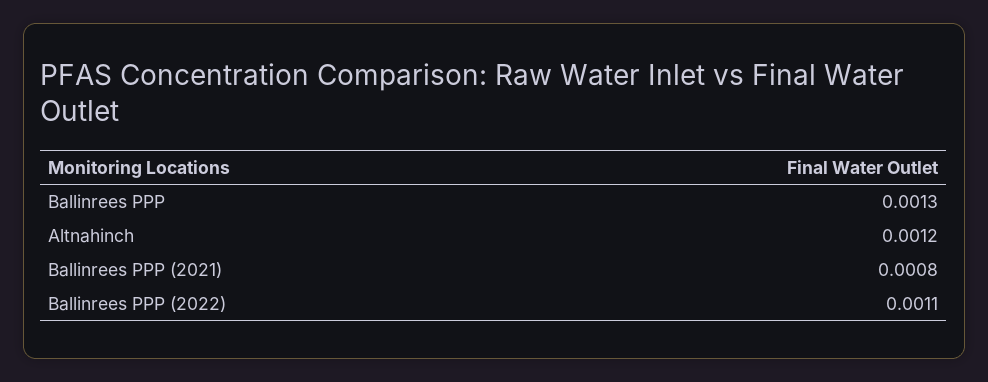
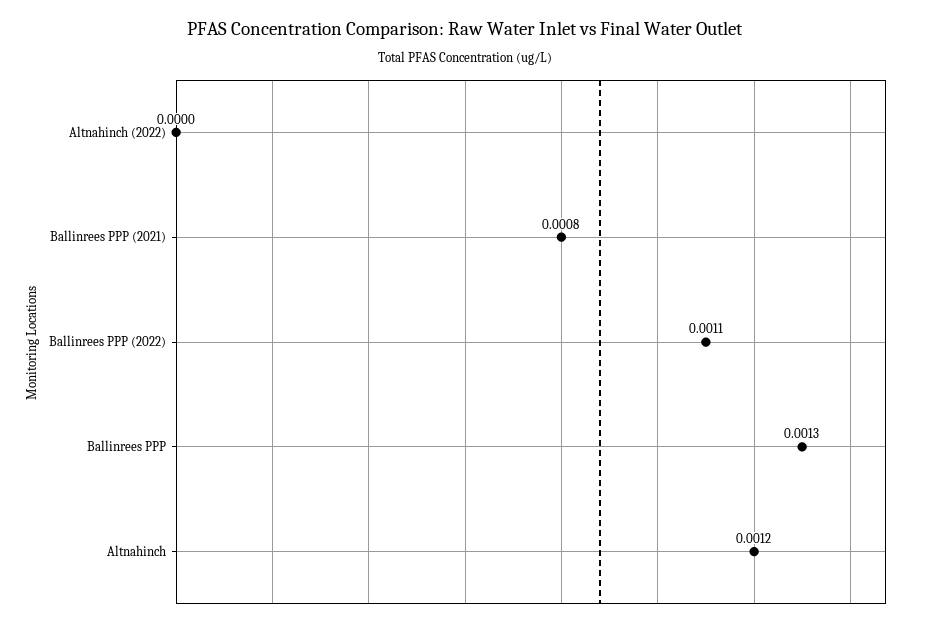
  {
    "Ballinrees PPP": 0.0013,
    "Altnahinch": 0.0012,
    "Ballinrees PPP (2021)": 0.0008,
-   "Ballinrees PPP (2022)": 0.0011
+   "Ballinrees PPP (2022)": 0.0011,
+   "Altnahinch (2022)": 0
  }

